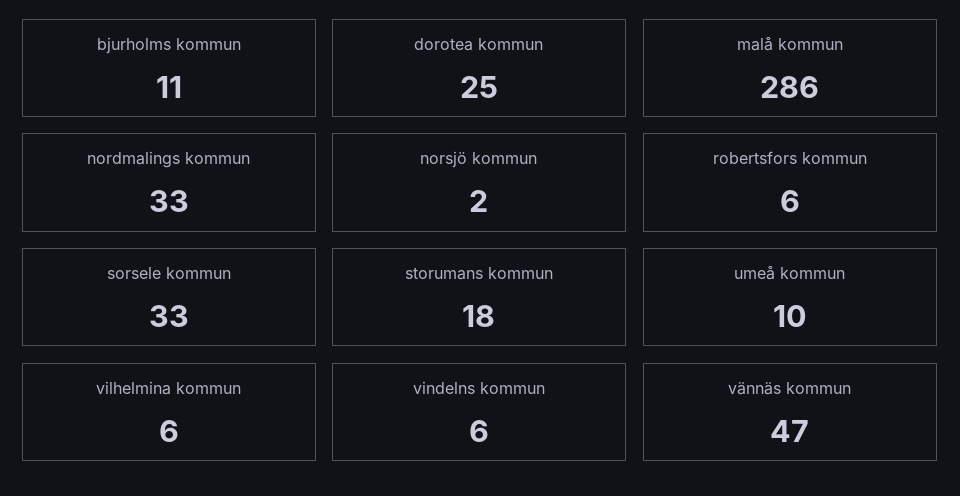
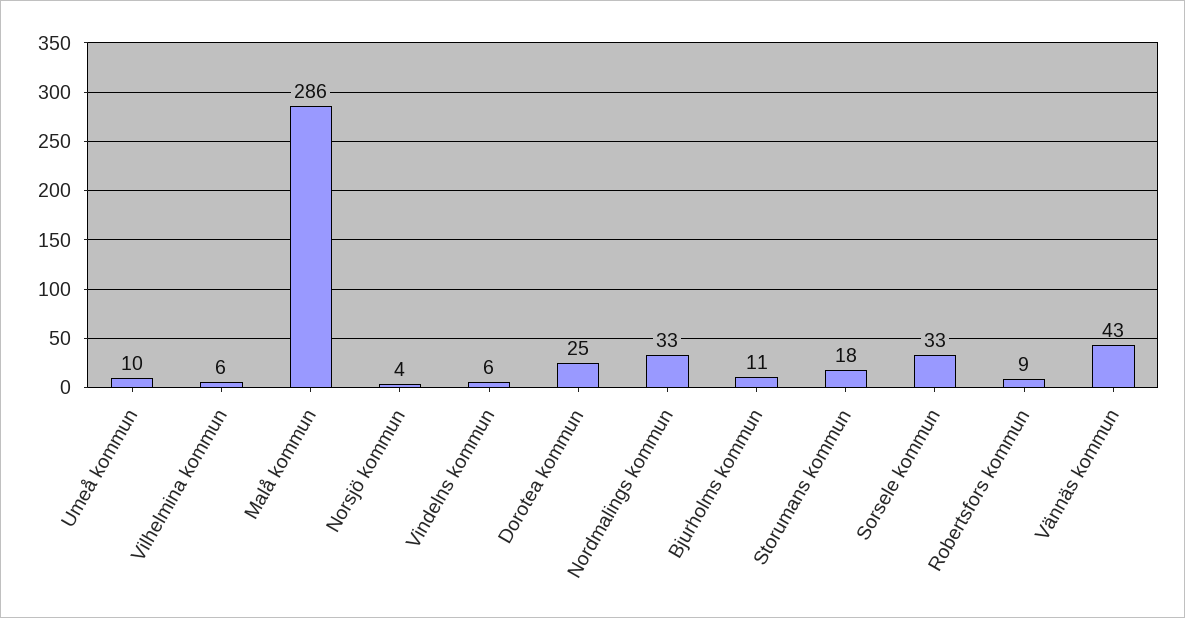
  {
    "bjurholms kommun": 11,
    "dorotea kommun": 25,
    "malå kommun": 286,
    "nordmalings kommun": 33,
-   "norsjö kommun": 2,
+   "norsjö kommun": 4,
-   "robertsfors kommun": 6,
+   "robertsfors kommun": 9,
    "sorsele kommun": 33,
    "storumans kommun": 18,
    "umeå kommun": 10,
    "vilhelmina kommun": 6,
    "vindelns kommun": 6,
-   "vännäs kommun": 47
+   "vännäs kommun": 43
  }

